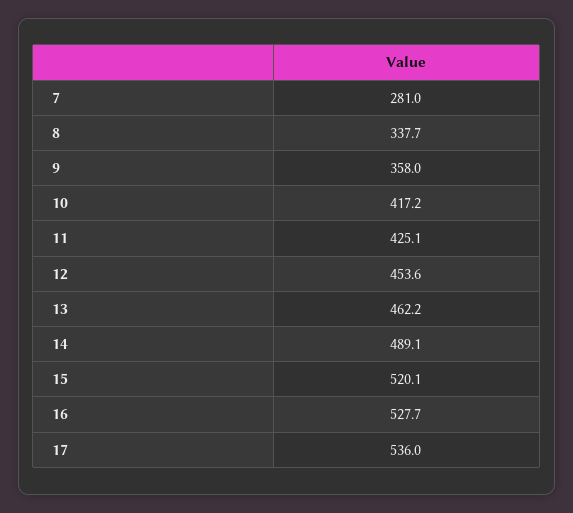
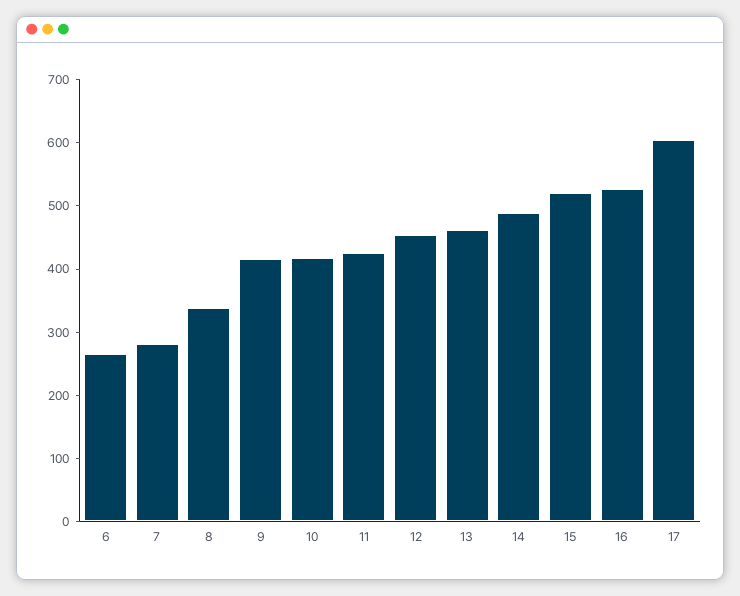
  {
    "7": 281,
    "8": 337.7,
-   "9": 358,
+   "9": 420,
    "10": 417.2,
    "11": 425.1,
    "12": 453.6,
    "13": 462.2,
    "14": 489.1,
    "15": 520.1,
    "16": 527.7,
-   "17": 536
+   "17": 600,
+   "6": 260
  }

